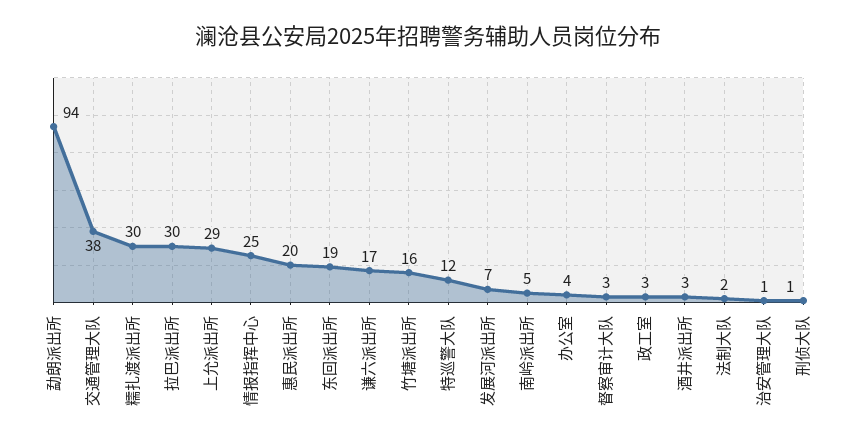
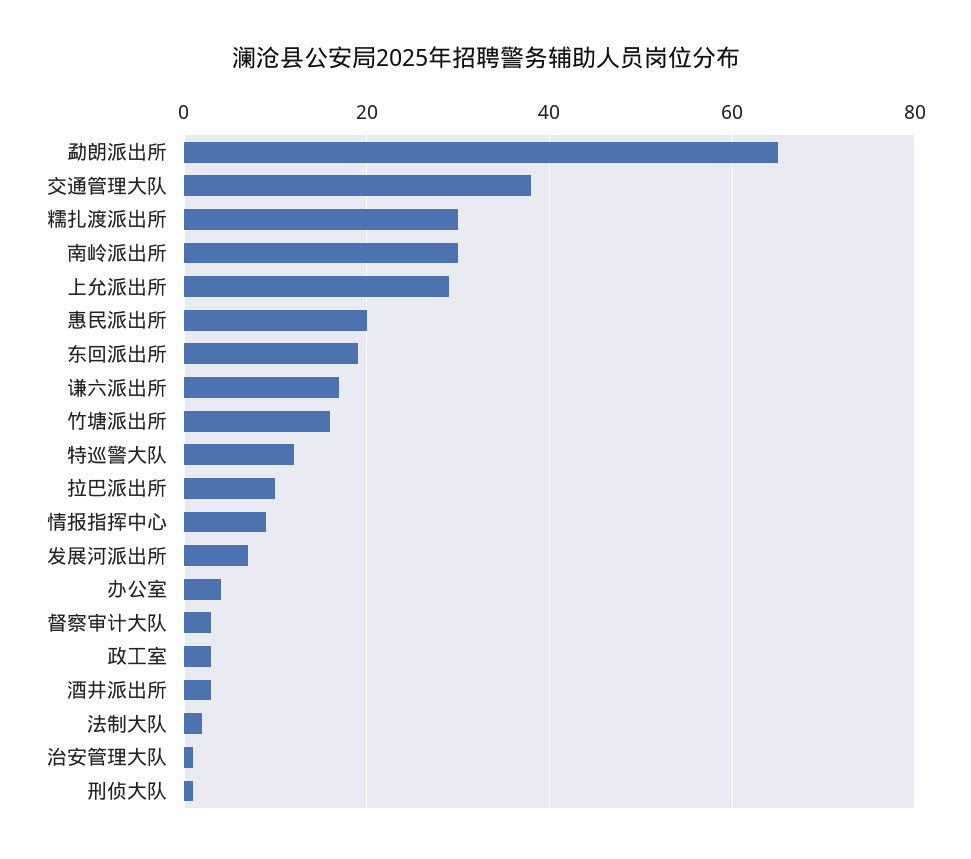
  {
-   "勐朗派出所": 94,
+   "勐朗派出所": 65,
    "交通管理大队": 38,
    "糯扎渡派出所": 30,
-   "拉巴派出所": 30,
+   "拉巴派出所": 10,
    "上允派出所": 29,
-   "情报指挥中心": 25,
+   "情报指挥中心": 10,
    "惠民派出所": 20,
    "东回派出所": 19,
    "谦六派出所": 17,
    "竹塘派出所": 16,
    "特巡警大队": 12,
    "发展河派出所": 7,
-   "南岭派出所": 5,
+   "南岭派出所": 30,
    "办公室": 4,
    "督察审计大队": 3,
    "政工室": 3,
    "酒井派出所": 3,
    "法制大队": 2,
    "治安管理大队": 1,
    "刑侦大队": 1
  }

